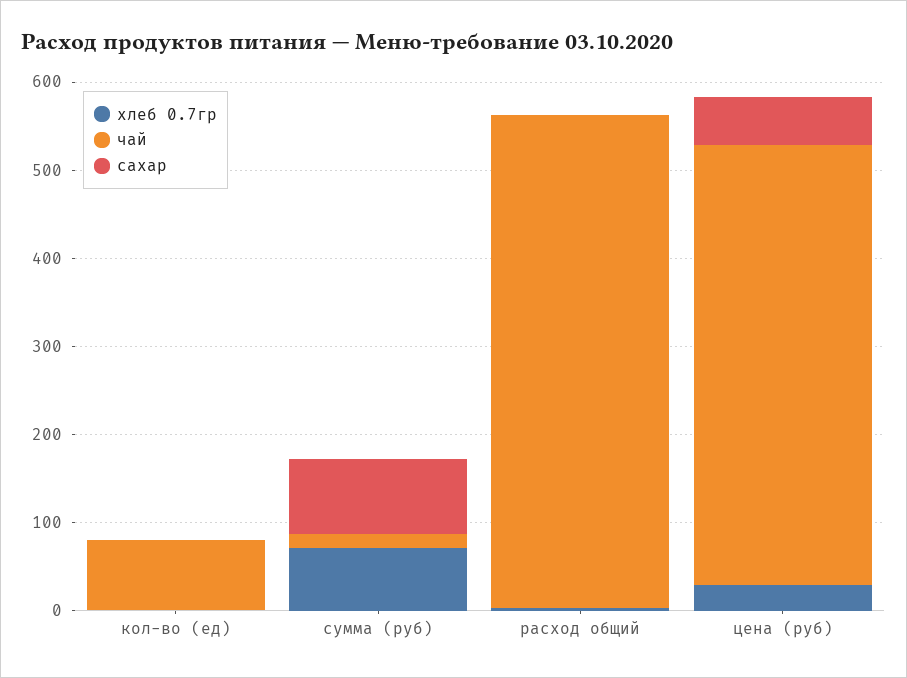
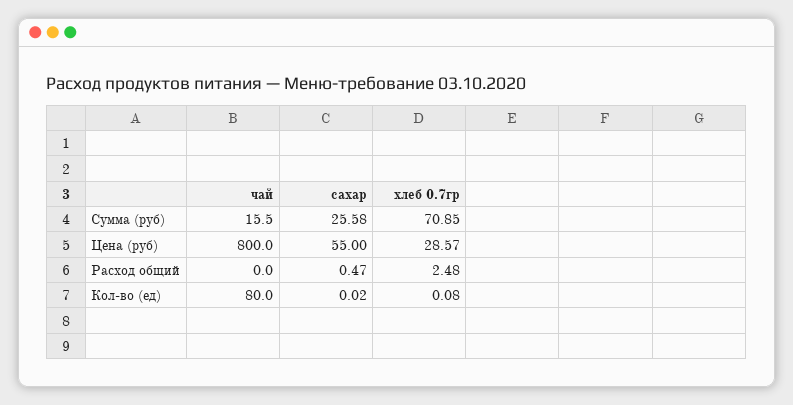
  {
    "хлеб 0.7гр": {
      "кол-во (ед)": 0.08,
      "сумма (руб)": 70.85,
      "расход общий": 2.48,
      "цена (руб)": 28.57
    },
    "чай": {
      "кол-во (ед)": 80,
      "сумма (руб)": 15.5,
-     "расход общий": 560,
+     "расход общий": 0,
-     "цена (руб)": 500
+     "цена (руб)": 800
    },
    "сахар": {
      "кол-во (ед)": 0.02,
-     "сумма (руб)": 80,
+     "сумма (руб)": 25.58,
      "расход общий": 0.47,
      "цена (руб)": 55
    }
  }

